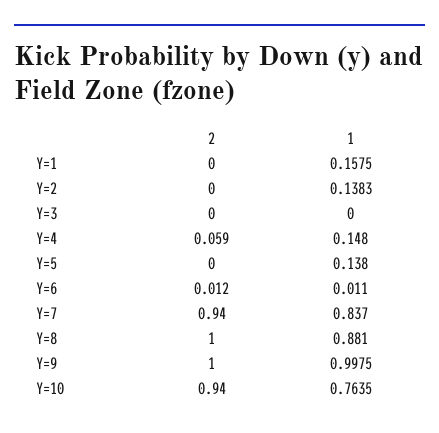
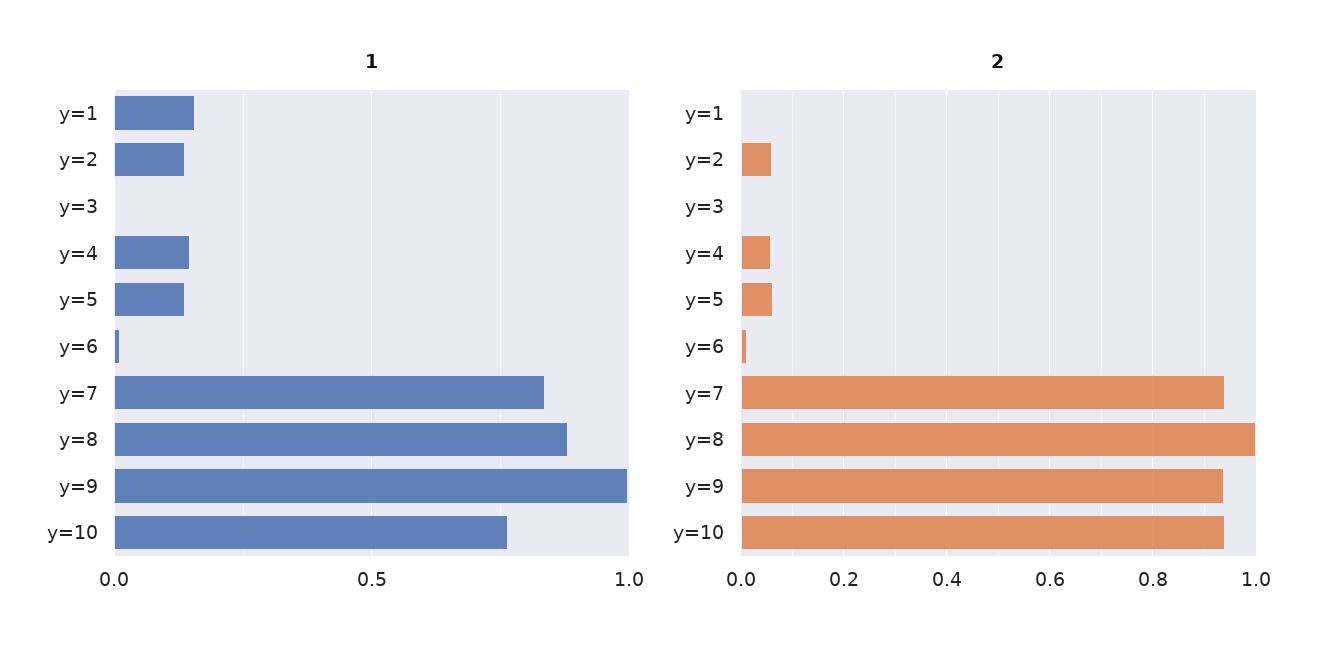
  {
    "2": {
      "Y=1": 0,
-     "Y=2": 0,
+     "Y=2": 0.06,
      "Y=3": 0,
      "Y=4": 0.059,
-     "Y=5": 0,
+     "Y=5": 0.06,
      "Y=6": 0.012,
      "Y=7": 0.94,
      "Y=8": 1,
-     "Y=9": 1,
+     "Y=9": 0.94,
      "Y=10": 0.94
    },
    "1": {
      "Y=1": 0.1575,
      "Y=2": 0.1383,
      "Y=3": 0,
      "Y=4": 0.148,
      "Y=5": 0.138,
      "Y=6": 0.011,
      "Y=7": 0.837,
      "Y=8": 0.881,
      "Y=9": 0.9975,
      "Y=10": 0.7635
    }
  }

